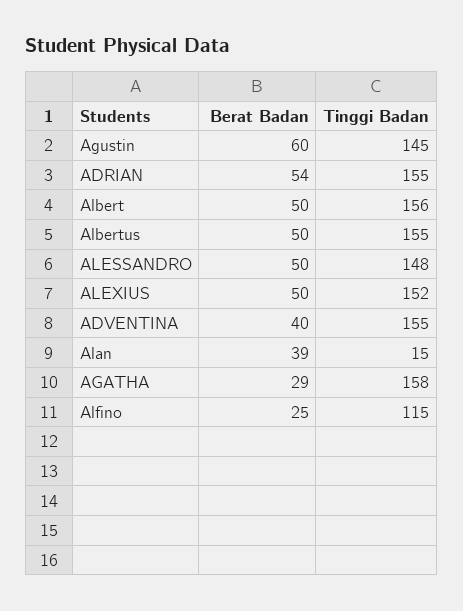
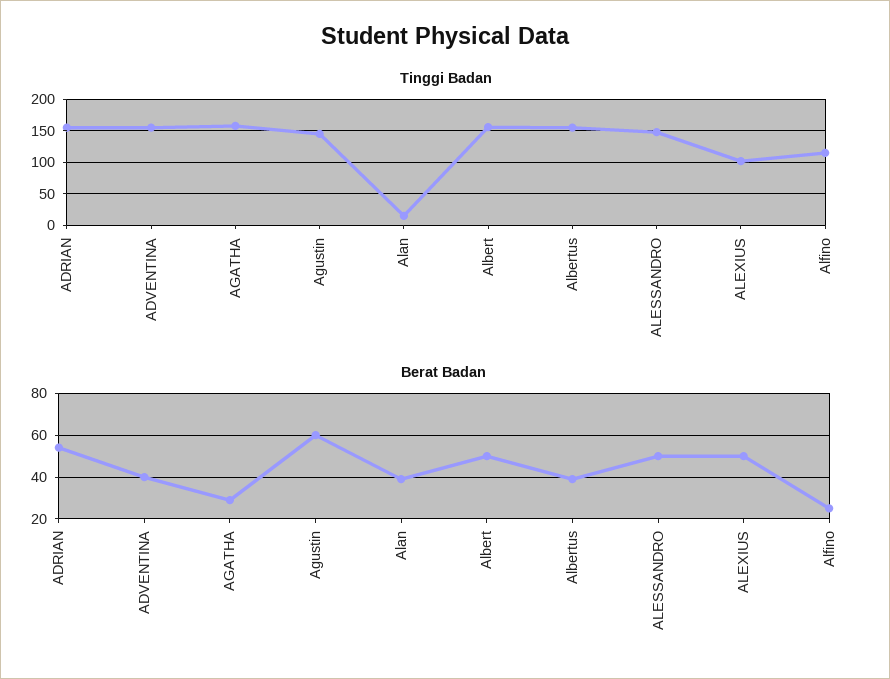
  {
    "Berat Badan": {
      "Agustin": 60,
      "ADRIAN": 54,
      "Albert": 50,
-     "Albertus": 50,
+     "Albertus": 40,
      "ALESSANDRO": 50,
      "ALEXIUS": 50,
      "ADVENTINA": 40,
      "Alan": 39,
      "AGATHA": 29,
      "Alfino": 25
    },
    "Tinggi Badan": {
      "Agustin": 145,
      "ADRIAN": 155,
      "Albert": 156,
      "Albertus": 155,
      "ALESSANDRO": 148,
-     "ALEXIUS": 152,
+     "ALEXIUS": 100,
      "ADVENTINA": 155,
      "Alan": 15,
      "AGATHA": 158,
      "Alfino": 115
    }
  }

